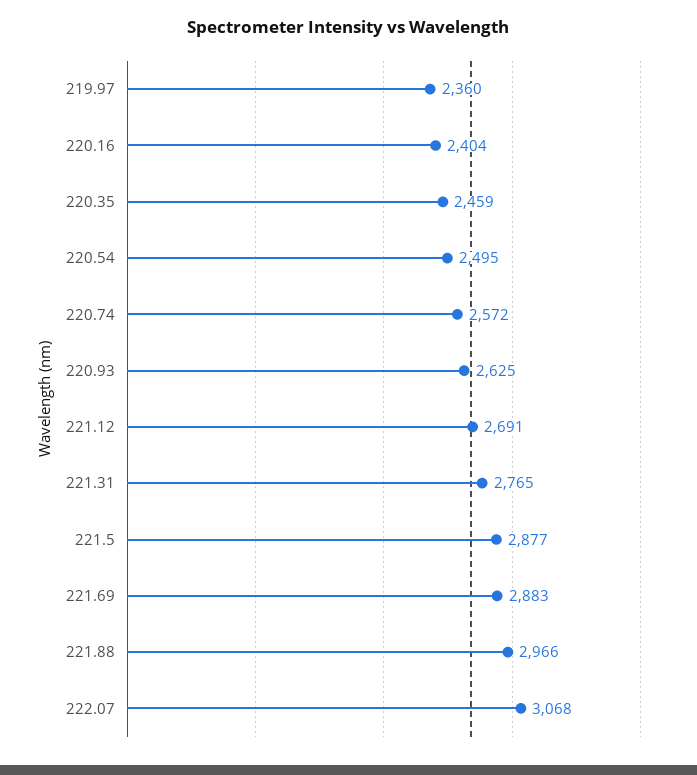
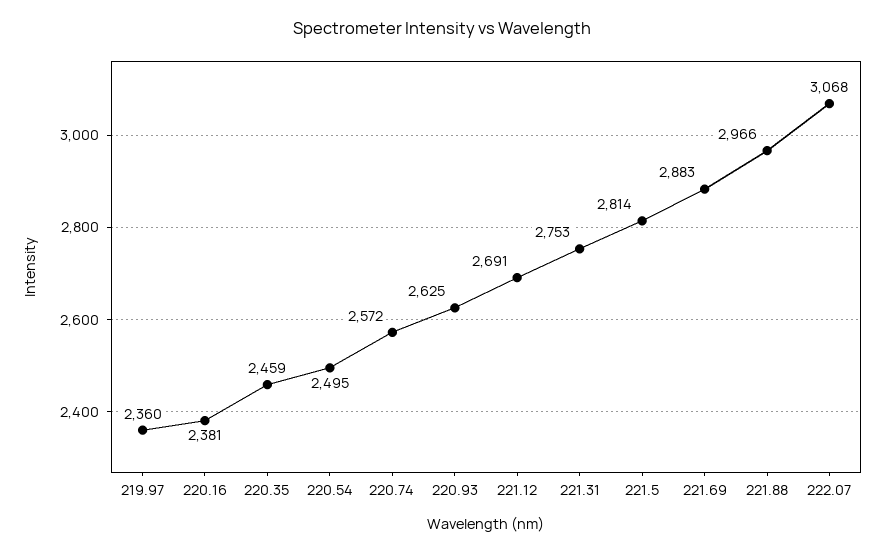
  {
    "219.97": 2360,
-   "220.16": 2404,
+   "220.16": 2381,
    "220.35": 2459,
    "220.54": 2495,
    "220.74": 2572,
    "220.93": 2625,
    "221.12": 2691,
-   "221.31": 2765,
+   "221.31": 2753,
-   "221.5": 2877,
+   "221.5": 2814,
    "221.69": 2883,
    "221.88": 2966,
    "222.07": 3068
  }

